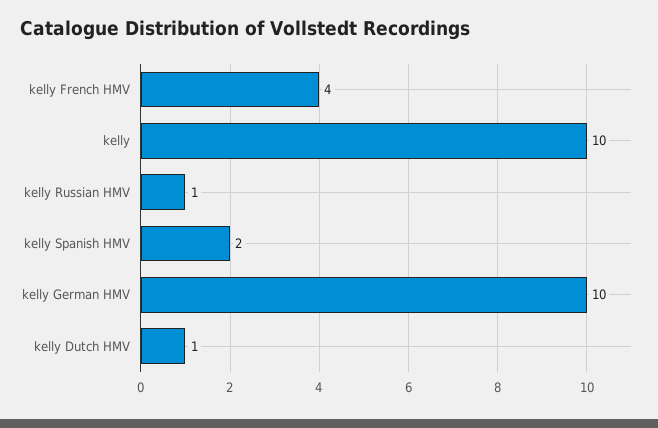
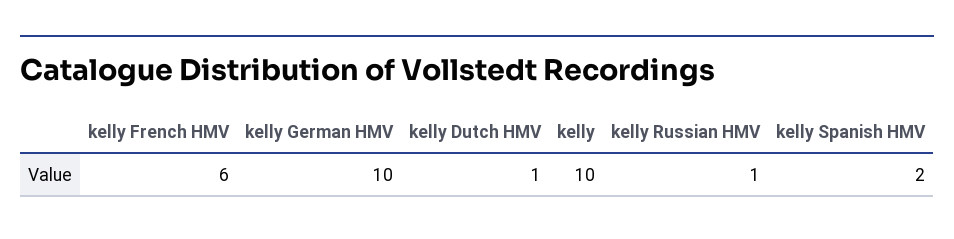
  {
-   "kelly French HMV": 4,
+   "kelly French HMV": 6,
    "kelly": 10,
    "kelly Russian HMV": 1,
    "kelly Spanish HMV": 2,
    "kelly German HMV": 10,
    "kelly Dutch HMV": 1
  }

